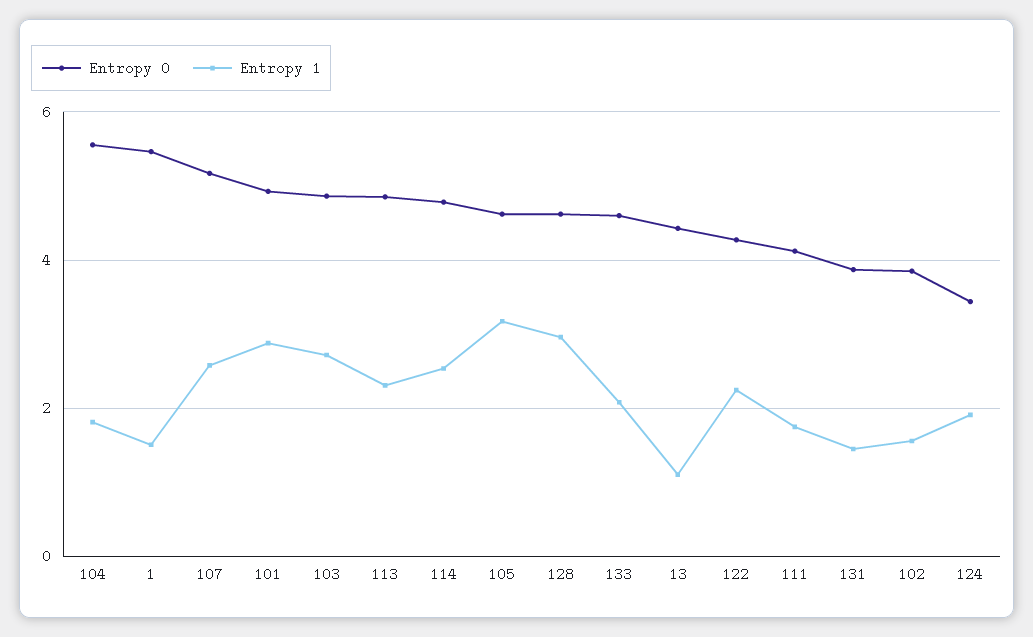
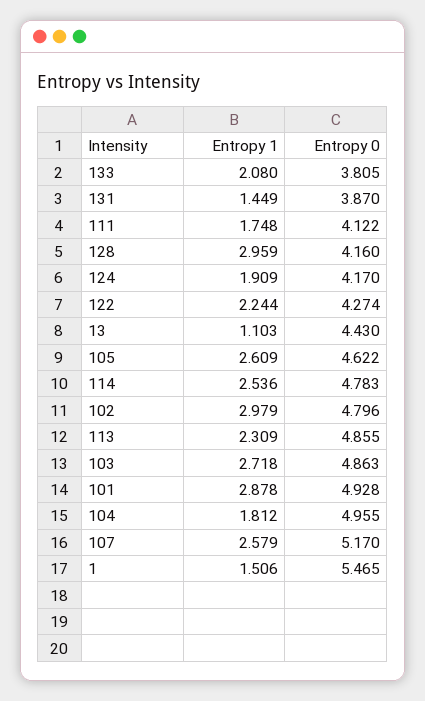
  {
    "Entropy 0": {
-     "104": 5.6,
+     "104": 4.955,
      "1": 5.465,
      "107": 5.17,
      "101": 4.928,
      "103": 4.863,
      "113": 4.855,
      "114": 4.783,
      "105": 4.622,
-     "128": 4.6,
+     "128": 4.16,
-     "133": 4.6,
+     "133": 3.805,
      "13": 4.43,
      "122": 4.274,
      "111": 4.122,
      "131": 3.87,
-     "102": 3.8,
+     "102": 4.796,
-     "124": 3.4
+     "124": 4.17
    },
    "Entropy 1": {
      "104": 1.812,
      "1": 1.506,
      "107": 2.579,
      "101": 2.878,
      "103": 2.718,
      "113": 2.309,
      "114": 2.536,
-     "105": 3.2,
+     "105": 2.609,
      "128": 2.959,
      "133": 2.08,
      "13": 1.103,
      "122": 2.244,
      "111": 1.748,
      "131": 1.449,
-     "102": 1.6,
+     "102": 2.979,
      "124": 1.909
    }
  }

